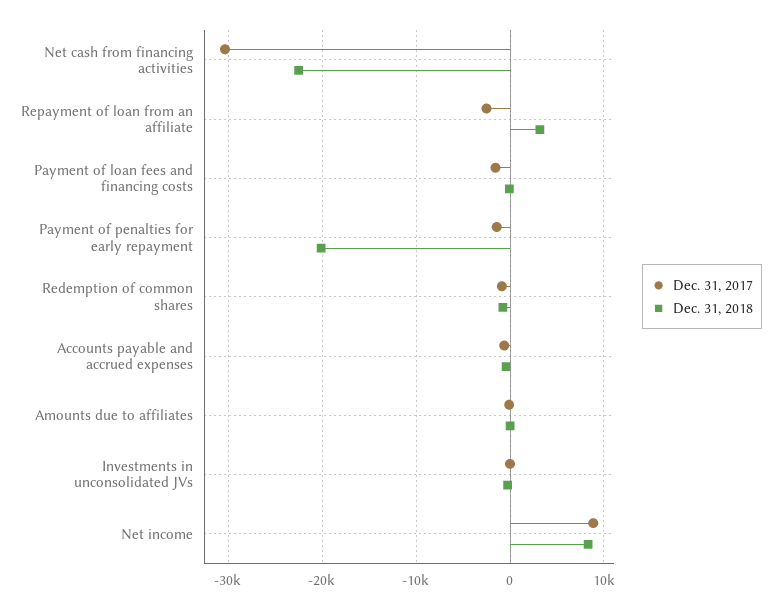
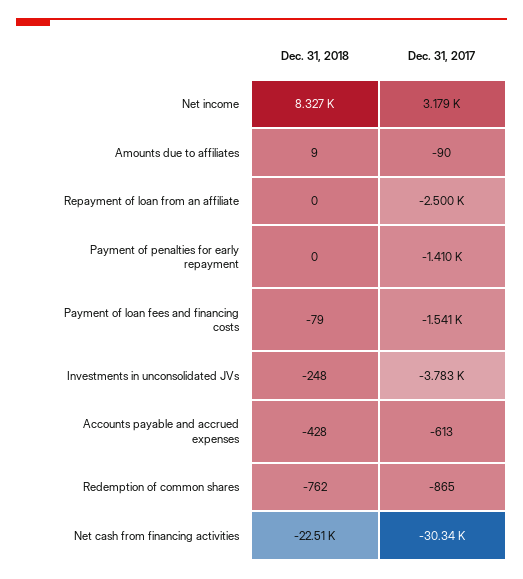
  {
    "Dec. 31, 2017": {
      "Net cash from financing activities": -30340,
      "Repayment of loan from an affiliate": -2500,
      "Payment of loan fees and financing costs": -1541,
      "Payment of penalties for early repayment": -1410,
      "Redemption of common shares": -865,
      "Accounts payable and accrued expenses": -613,
      "Amounts due to affiliates": -90,
-     "Investments in unconsolidated JVs": 0,
+     "Investments in unconsolidated JVs": -3783,
-     "Net income": 9000
+     "Net income": 3179
    },
    "Dec. 31, 2018": {
      "Net cash from financing activities": -22510,
-     "Repayment of loan from an affiliate": 3000,
+     "Repayment of loan from an affiliate": 0,
      "Payment of loan fees and financing costs": -79,
-     "Payment of penalties for early repayment": -20000,
+     "Payment of penalties for early repayment": 0,
      "Redemption of common shares": -762,
      "Accounts payable and accrued expenses": -428,
      "Amounts due to affiliates": 9,
      "Investments in unconsolidated JVs": -248,
      "Net income": 8327
    }
  }

